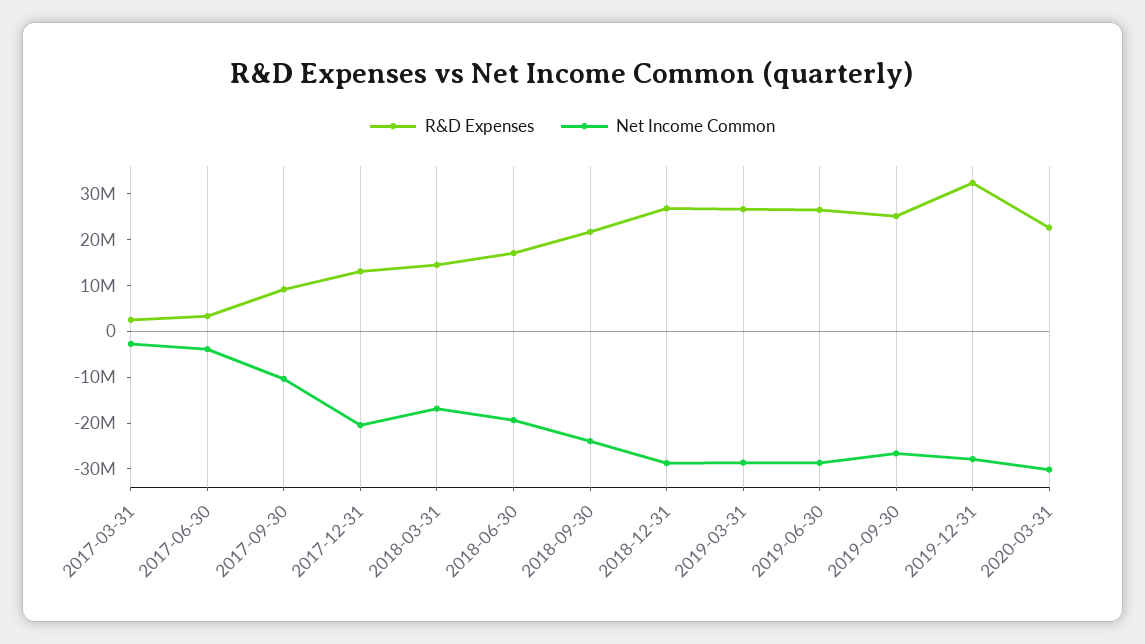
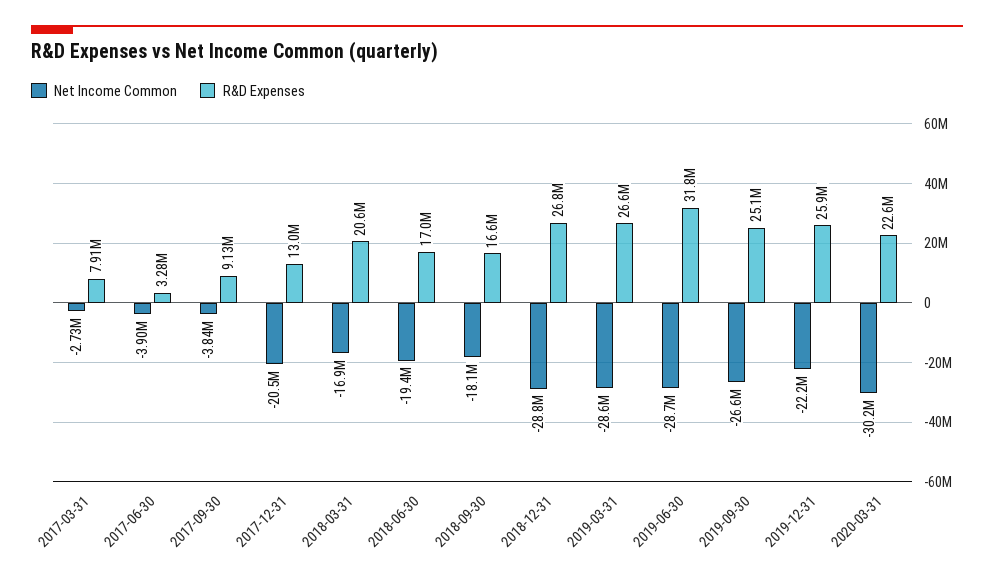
  {
    "R&D Expenses": {
-     "2017-03-31": 2000000,
+     "2017-03-31": 7910000,
      "2017-06-30": 3280000,
      "2017-09-30": 9130000,
      "2017-12-31": 13000000,
-     "2018-03-31": 14000000,
+     "2018-03-31": 20600000,
      "2018-06-30": 17000000,
-     "2018-09-30": 22000000,
+     "2018-09-30": 16600000,
      "2018-12-31": 26800000,
      "2019-03-31": 26600000,
-     "2019-06-30": 26000000,
+     "2019-06-30": 31800000,
      "2019-09-30": 25100000,
-     "2019-12-31": 32000000,
+     "2019-12-31": 25900000,
      "2020-03-31": 22600000
    },
    "Net Income Common": {
      "2017-03-31": -2730000,
      "2017-06-30": -3900000,
-     "2017-09-30": -10000000,
+     "2017-09-30": -3840000,
      "2017-12-31": -20500000,
      "2018-03-31": -16900000,
      "2018-06-30": -19400000,
-     "2018-09-30": -24000000,
+     "2018-09-30": -18100000,
      "2018-12-31": -28800000,
      "2019-03-31": -28600000,
      "2019-06-30": -28700000,
      "2019-09-30": -26600000,
-     "2019-12-31": -28000000,
+     "2019-12-31": -22200000,
      "2020-03-31": -30200000
    }
  }

